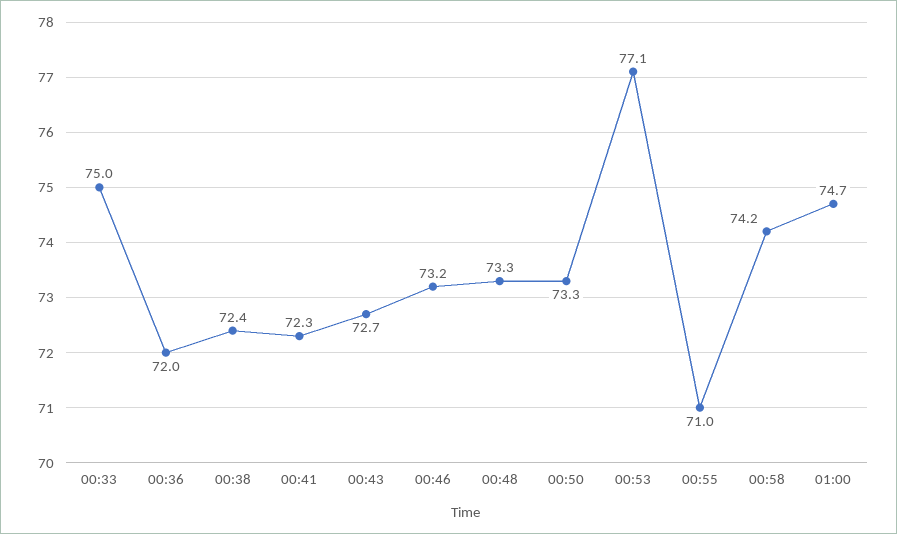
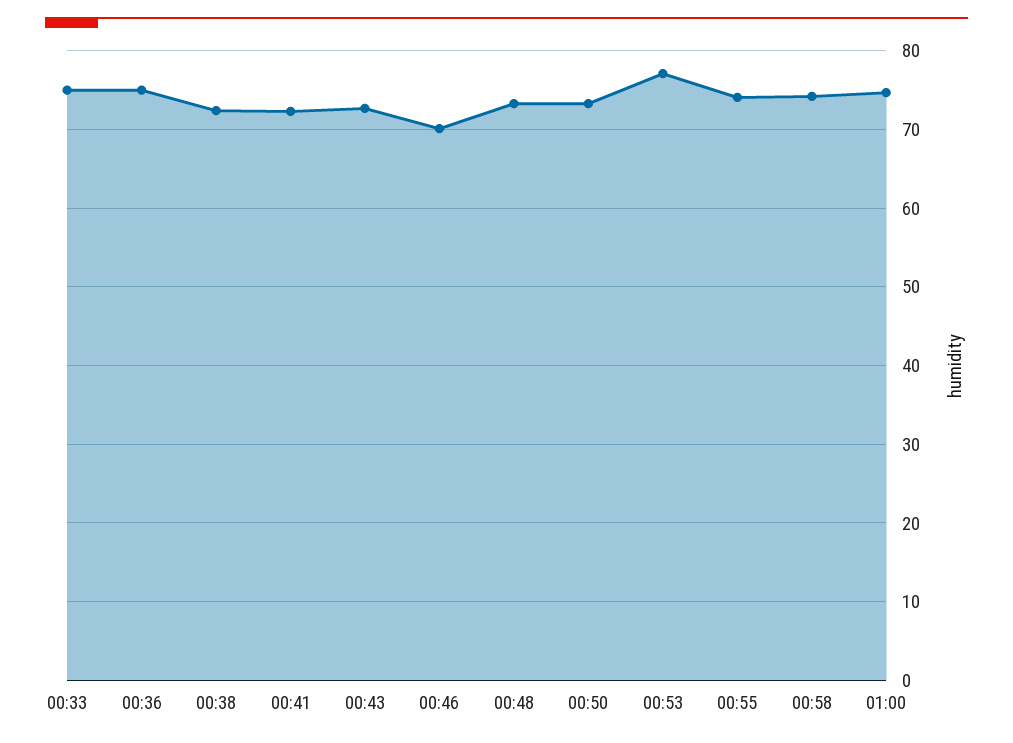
  {
    "00:33": 75,
-   "00:36": 72,
+   "00:36": 75,
    "00:38": 72.4,
    "00:41": 72.3,
    "00:43": 72.7,
-   "00:46": 73.2,
+   "00:46": 70,
    "00:48": 73.3,
    "00:50": 73.3,
    "00:53": 77.1,
-   "00:55": 71,
+   "00:55": 74,
    "00:58": 74.2,
    "01:00": 74.7
  }

